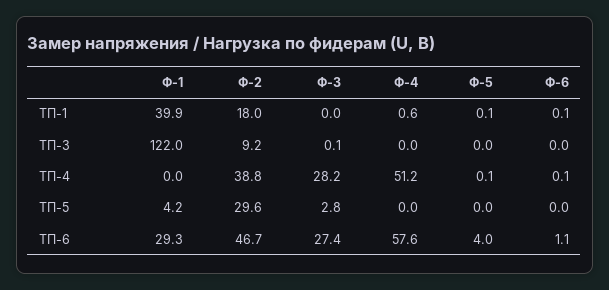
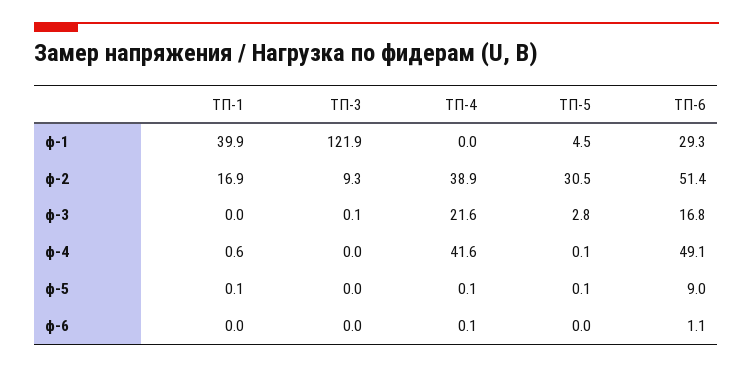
  {
    "Ф-1": {
      "ТП-1": 39.9,
-     "ТП-3": 122,
+     "ТП-3": 121.9,
      "ТП-4": 0,
-     "ТП-5": 4.2,
+     "ТП-5": 4.5,
      "ТП-6": 29.3
    },
    "Ф-2": {
-     "ТП-1": 18,
+     "ТП-1": 16.9,
-     "ТП-3": 9.2,
+     "ТП-3": 9.3,
-     "ТП-4": 38.8,
+     "ТП-4": 38.9,
-     "ТП-5": 29.6,
+     "ТП-5": 30.5,
-     "ТП-6": 46.7
+     "ТП-6": 51.4
    },
    "Ф-3": {
      "ТП-1": 0,
      "ТП-3": 0.1,
-     "ТП-4": 28.2,
+     "ТП-4": 21.6,
      "ТП-5": 2.8,
-     "ТП-6": 27.4
+     "ТП-6": 16.8
    },
    "Ф-4": {
      "ТП-1": 0.6,
      "ТП-3": 0,
-     "ТП-4": 51.2,
+     "ТП-4": 41.6,
-     "ТП-5": 0,
+     "ТП-5": 0.1,
-     "ТП-6": 57.6
+     "ТП-6": 49.1
    },
    "Ф-5": {
      "ТП-1": 0.1,
      "ТП-3": 0,
      "ТП-4": 0.1,
-     "ТП-5": 0,
+     "ТП-5": 0.1,
-     "ТП-6": 4
+     "ТП-6": 9
    },
    "Ф-6": {
-     "ТП-1": 0.1,
+     "ТП-1": 0,
      "ТП-3": 0,
      "ТП-4": 0.1,
      "ТП-5": 0,
      "ТП-6": 1.1
    }
  }

